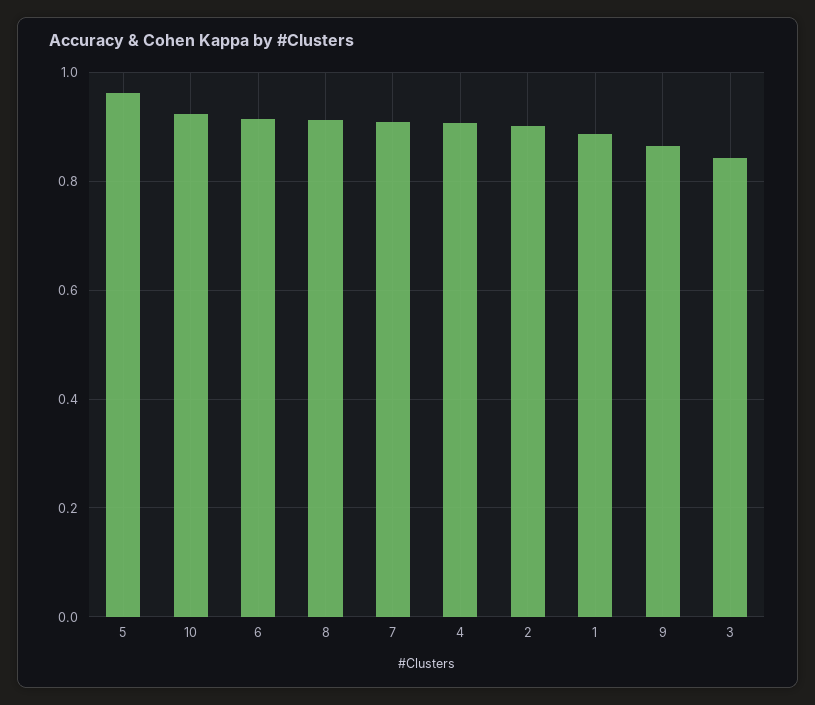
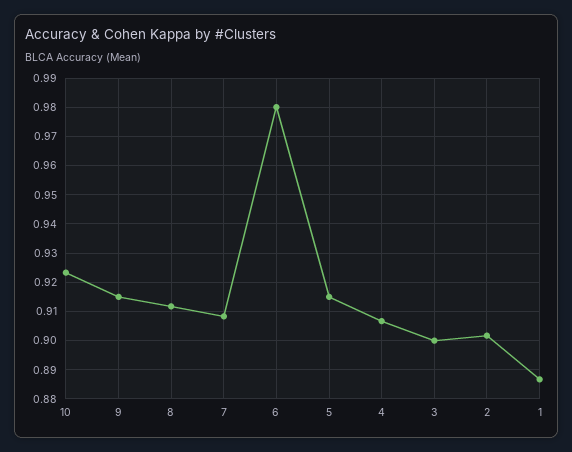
  {
-   "5": 0.96,
+   "5": 0.915,
    "10": 0.9225,
-   "6": 0.92,
+   "6": 0.98,
    "8": 0.9125,
    "7": 0.9075,
    "4": 0.9075,
    "2": 0.9025,
    "1": 0.8875,
-   "9": 0.86,
+   "9": 0.915,
-   "3": 0.84
+   "3": 0.9
  }

